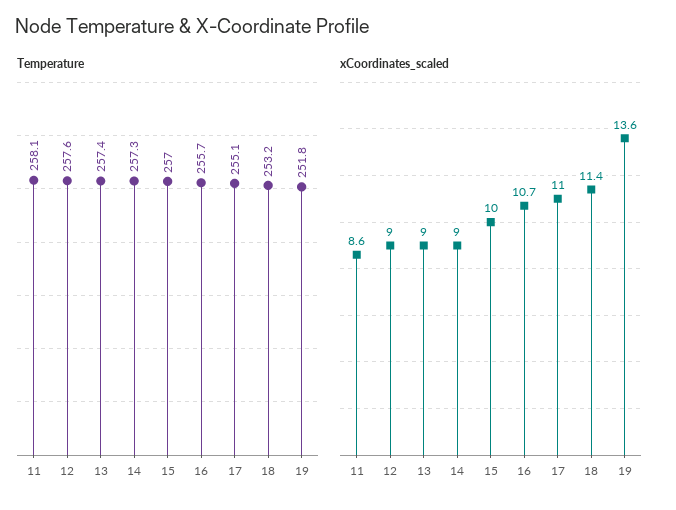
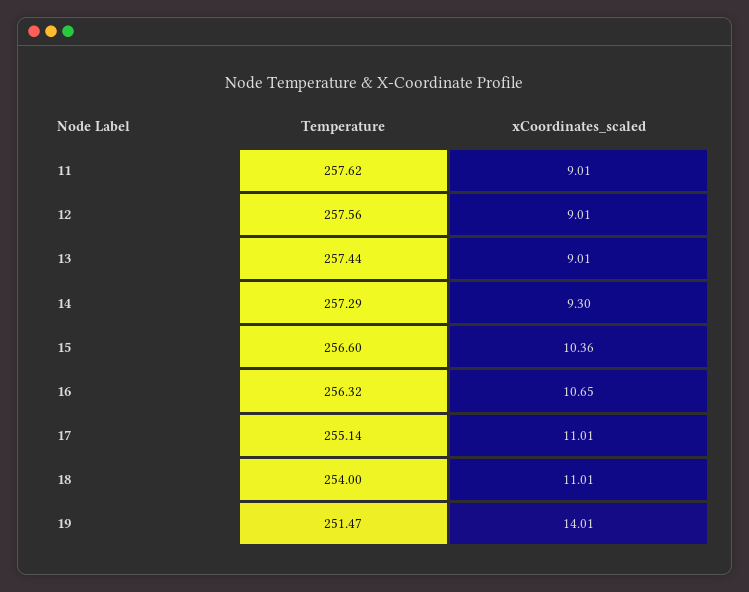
  {
    "Temperature": {
-     "11": 258.1,
+     "11": 257.62,
      "12": 257.56,
      "13": 257.44,
      "14": 257.29,
-     "15": 257,
+     "15": 256.6,
-     "16": 255.7,
+     "16": 256.32,
      "17": 255.14,
-     "18": 253.2,
+     "18": 254,
-     "19": 251.8
+     "19": 251.47
    },
    "xCoordinates_scaled": {
-     "11": 8.6,
+     "11": 9.01,
      "12": 9.01,
      "13": 9.01,
-     "14": 9,
+     "14": 9.3,
-     "15": 10,
+     "15": 10.36,
      "16": 10.65,
      "17": 11.01,
-     "18": 11.4,
+     "18": 11.01,
-     "19": 13.6
+     "19": 14.01
    }
  }

